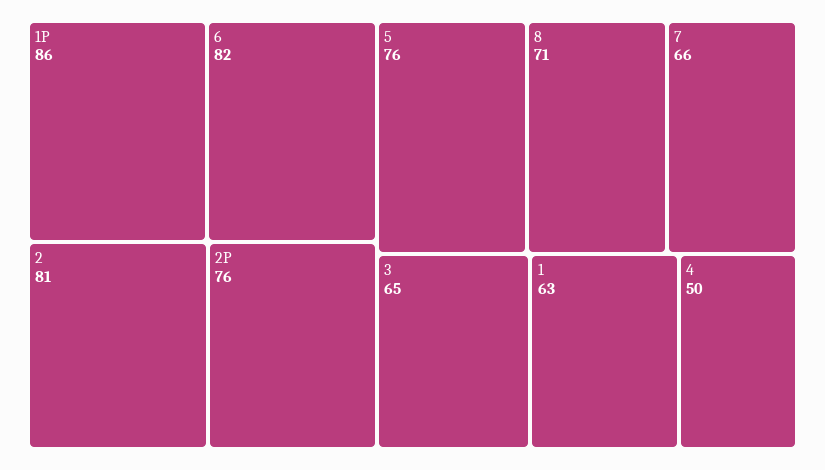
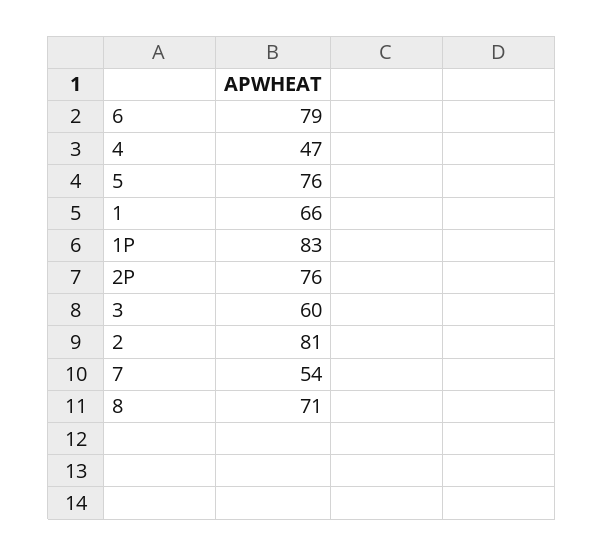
  {
-   "1P": 86,
+   "1P": 83,
-   "6": 82,
+   "6": 79,
    "2": 81,
    "2P": 76,
    "5": 76,
    "8": 71,
-   "7": 66,
+   "7": 54,
-   "3": 65,
+   "3": 60,
-   "1": 63,
+   "1": 66,
-   "4": 50
+   "4": 47
  }

